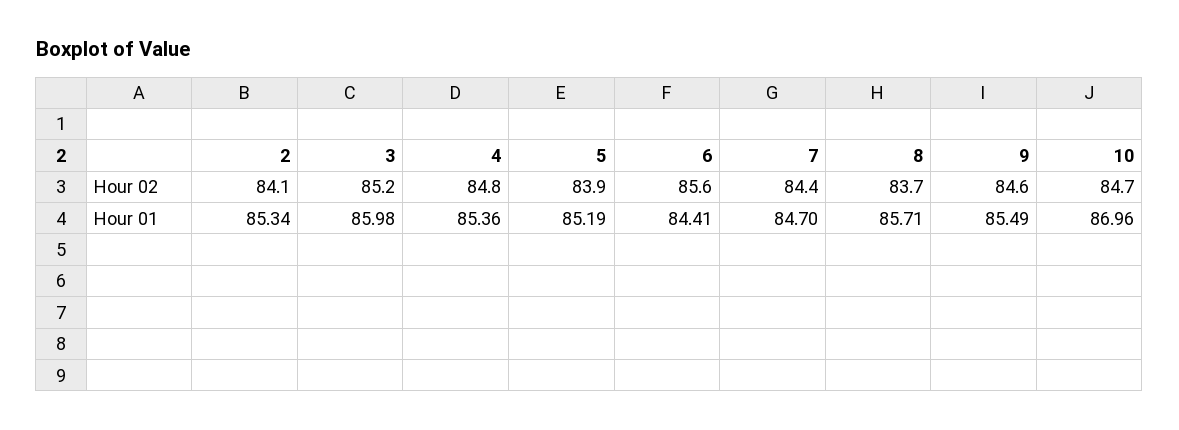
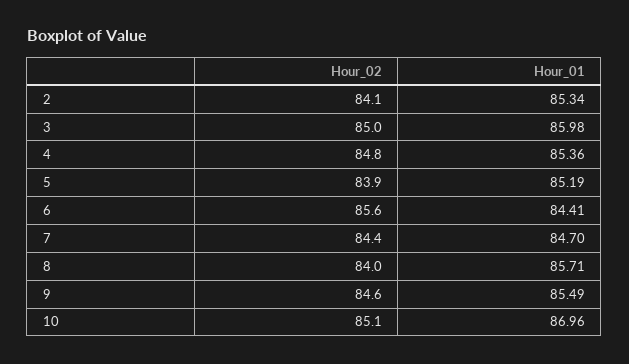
  {
    "2": {
      "Hour 02": 84.1,
      "Hour 01": 85.34
    },
    "3": {
-     "Hour 02": 85.2,
+     "Hour 02": 85,
      "Hour 01": 85.98
    },
    "4": {
      "Hour 02": 84.8,
      "Hour 01": 85.36
    },
    "5": {
      "Hour 02": 83.9,
      "Hour 01": 85.19
    },
    "6": {
      "Hour 02": 85.6,
      "Hour 01": 84.41
    },
    "7": {
      "Hour 02": 84.4,
      "Hour 01": 84.7
    },
    "8": {
-     "Hour 02": 83.7,
+     "Hour 02": 84,
      "Hour 01": 85.71
    },
    "9": {
      "Hour 02": 84.6,
      "Hour 01": 85.49
    },
    "10": {
-     "Hour 02": 84.7,
+     "Hour 02": 85.1,
      "Hour 01": 86.96
    }
  }

